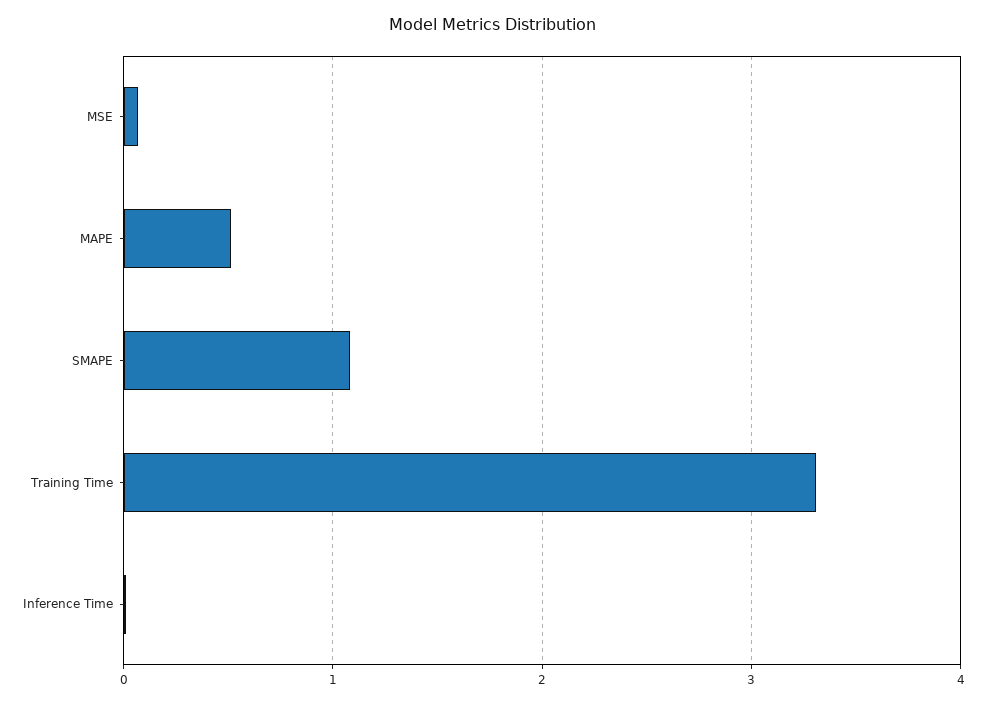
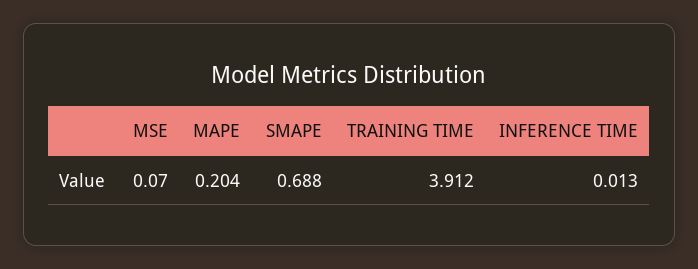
  {
    "MSE": 0.07,
-   "MAPE": 0.5,
+   "MAPE": 0.204,
-   "SMAPE": 1.1,
+   "SMAPE": 0.688,
-   "Training Time": 3.3,
+   "Training Time": 3.912,
    "Inference Time": 0.013
  }

